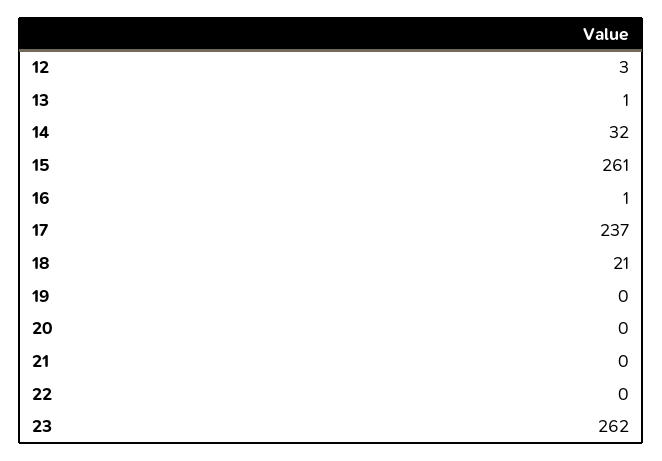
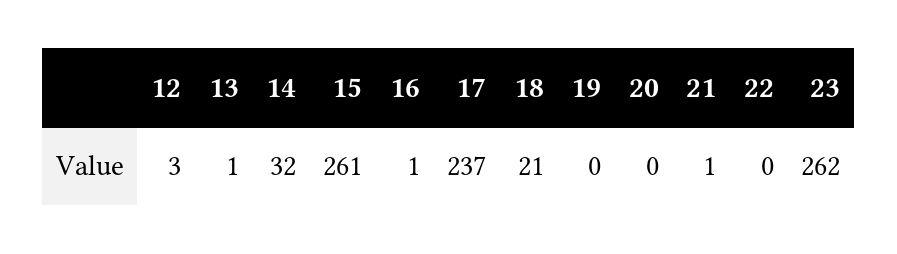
  {
    "12": 3,
    "13": 1,
    "14": 32,
    "15": 261,
    "16": 1,
    "17": 237,
    "18": 21,
    "19": 0,
    "20": 0,
-   "21": 0,
+   "21": 1,
    "22": 0,
    "23": 262
  }

